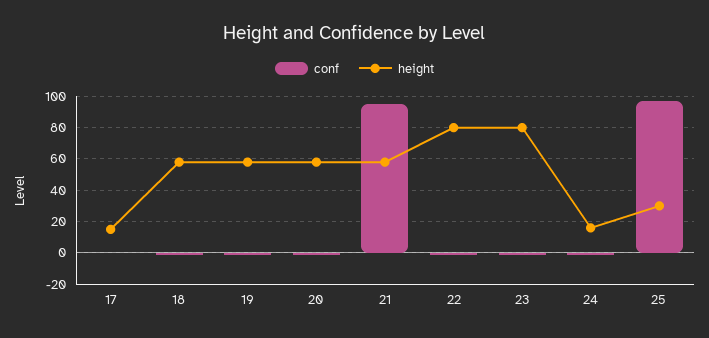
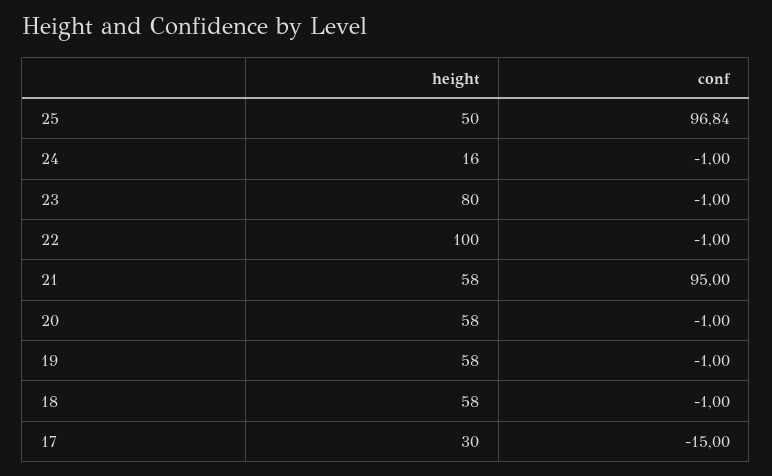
  {
    "conf": {
-     "17": 0,
+     "17": -15,
      "18": -1,
      "19": -1,
      "20": -1,
      "21": 95,
      "22": -1,
      "23": -1,
      "24": -1,
      "25": 96.84
    },
    "height": {
-     "17": 15,
+     "17": 30,
      "18": 58,
      "19": 58,
      "20": 58,
      "21": 58,
-     "22": 80,
+     "22": 100,
      "23": 80,
      "24": 16,
-     "25": 30
+     "25": 50
    }
  }

